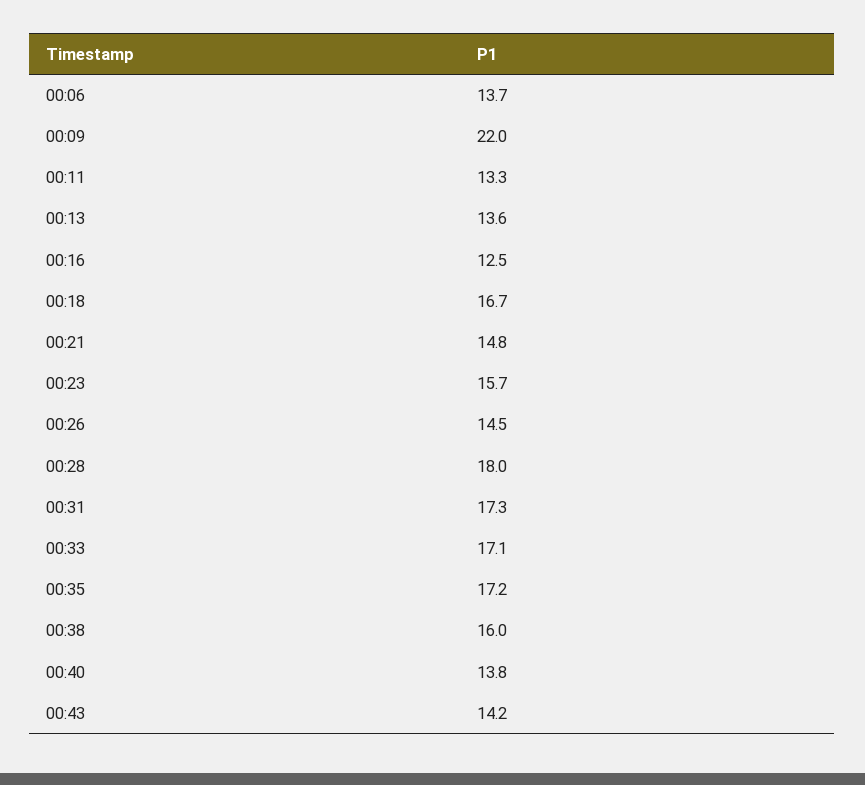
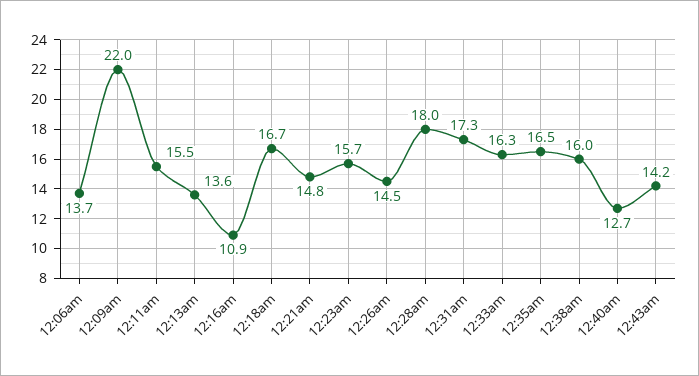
  {
    "00:06": 13.7,
    "00:09": 22,
-   "00:11": 13.3,
+   "00:11": 15.5,
    "00:13": 13.6,
-   "00:16": 12.5,
+   "00:16": 10.9,
    "00:18": 16.7,
    "00:21": 14.8,
    "00:23": 15.7,
    "00:26": 14.5,
    "00:28": 18,
    "00:31": 17.3,
-   "00:33": 17.1,
+   "00:33": 16.3,
-   "00:35": 17.2,
+   "00:35": 16.5,
    "00:38": 16,
-   "00:40": 13.8,
+   "00:40": 12.7,
    "00:43": 14.2
  }

